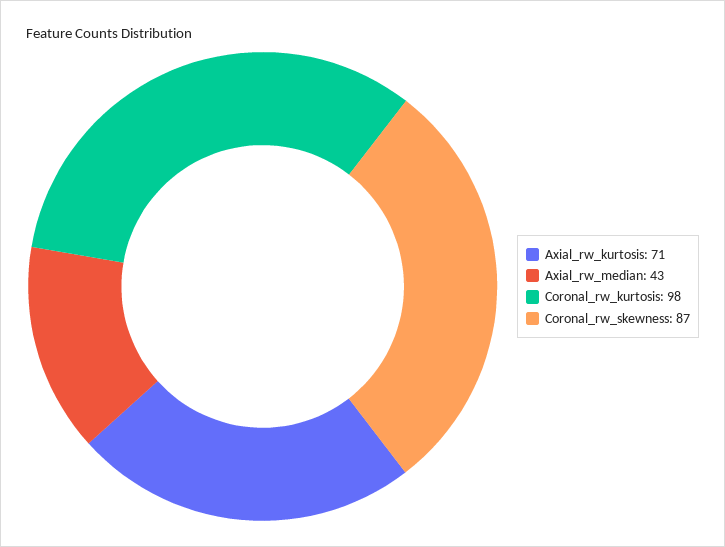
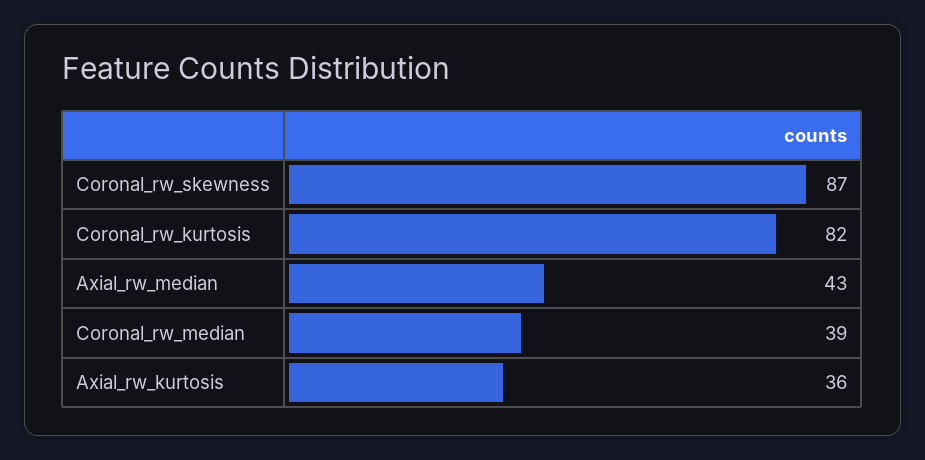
  {
-   "Axial_rw_kurtosis": 71,
+   "Axial_rw_kurtosis": 36,
    "Axial_rw_median": 43,
-   "Coronal_rw_kurtosis": 98,
+   "Coronal_rw_kurtosis": 82,
-   "Coronal_rw_skewness": 87
+   "Coronal_rw_skewness": 87,
+   "Coronal_rw_median": 39
  }

